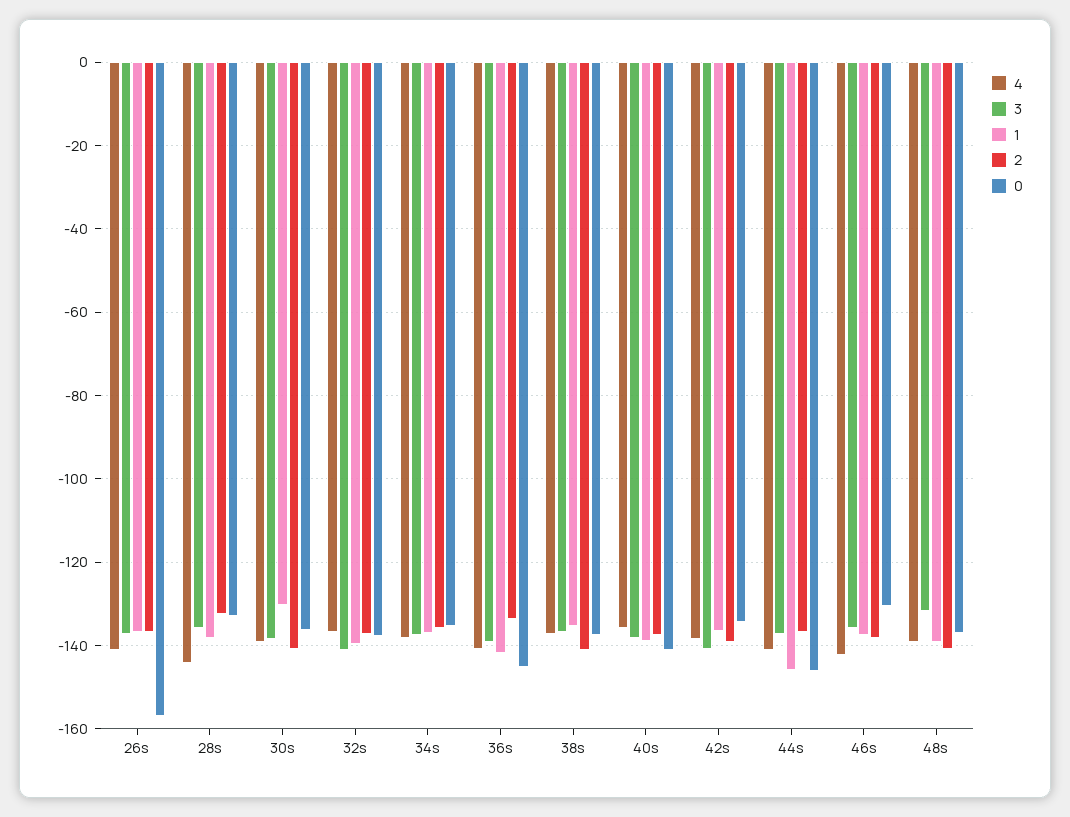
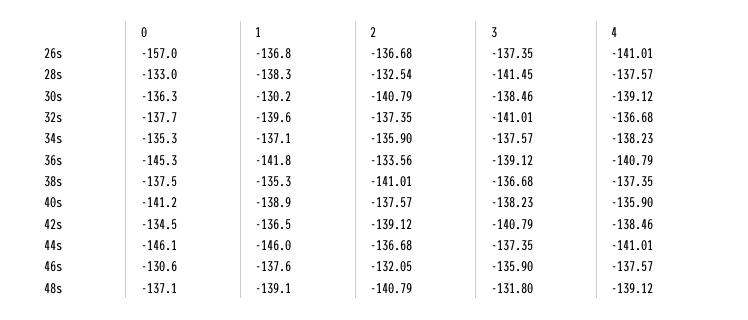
  {
    "4": {
      "26s": -141.01,
-     "28s": -144,
+     "28s": -137.57,
      "30s": -139.12,
      "32s": -136.68,
      "34s": -138.23,
      "36s": -140.79,
      "38s": -137.35,
      "40s": -135.9,
      "42s": -138.46,
      "44s": -141.01,
-     "46s": -142,
+     "46s": -137.57,
      "48s": -139.12
    },
    "3": {
      "26s": -137.35,
-     "28s": -136,
+     "28s": -141.45,
      "30s": -138.46,
      "32s": -141.01,
      "34s": -137.57,
      "36s": -139.12,
      "38s": -136.68,
      "40s": -138.23,
      "42s": -140.79,
      "44s": -137.35,
      "46s": -135.9,
      "48s": -131.8
    },
    "1": {
      "26s": -136.8,
      "28s": -138.3,
      "30s": -130.2,
      "32s": -139.6,
      "34s": -137.1,
      "36s": -141.8,
      "38s": -135.3,
      "40s": -138.9,
      "42s": -136.5,
      "44s": -146,
      "46s": -137.6,
      "48s": -139.1
    },
    "2": {
      "26s": -136.68,
      "28s": -132.54,
      "30s": -140.79,
      "32s": -137.35,
      "34s": -135.9,
      "36s": -133.56,
      "38s": -141.01,
      "40s": -137.57,
      "42s": -139.12,
      "44s": -136.68,
-     "46s": -138,
+     "46s": -132.05,
      "48s": -140.79
    },
    "0": {
      "26s": -157,
      "28s": -133,
      "30s": -136.3,
      "32s": -137.7,
      "34s": -135.3,
      "36s": -145.3,
      "38s": -137.5,
      "40s": -141.2,
      "42s": -134.5,
      "44s": -146.1,
      "46s": -130.6,
      "48s": -137.1
    }
  }

